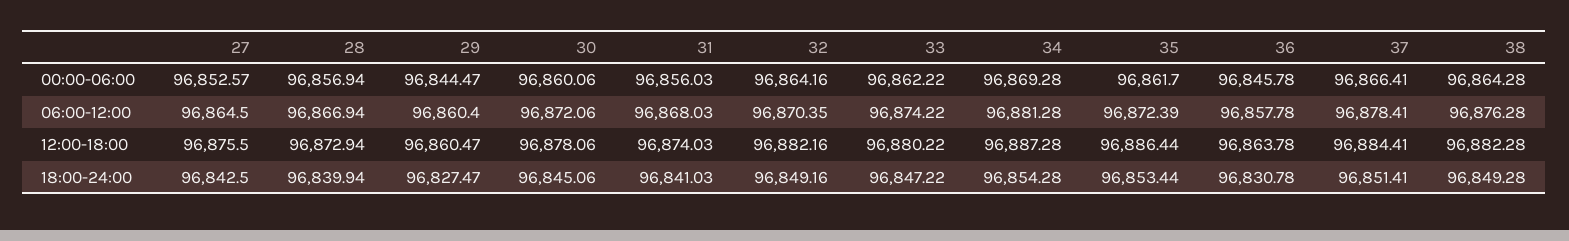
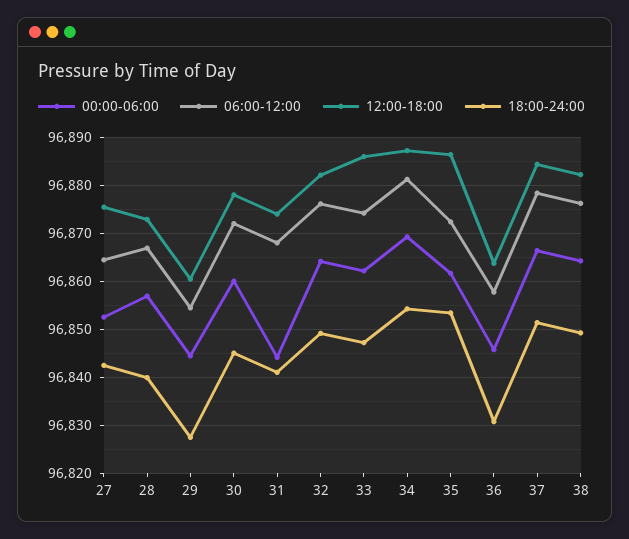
  {
    "00:00-06:00": {
      "27": 96852.57,
      "28": 96856.94,
      "29": 96844.47,
      "30": 96860.06,
-     "31": 96856.03,
+     "31": 96844,
      "32": 96864.16,
      "33": 96862.22,
      "34": 96869.28,
      "35": 96861.7,
      "36": 96845.78,
      "37": 96866.41,
      "38": 96864.28
    },
    "06:00-12:00": {
      "27": 96864.5,
      "28": 96866.94,
-     "29": 96860.4,
+     "29": 96854,
      "30": 96872.06,
      "31": 96868.03,
-     "32": 96870.35,
+     "32": 96876,
      "33": 96874.22,
      "34": 96881.28,
      "35": 96872.39,
      "36": 96857.78,
      "37": 96878.41,
      "38": 96876.28
    },
    "12:00-18:00": {
      "27": 96875.5,
      "28": 96872.94,
      "29": 96860.47,
      "30": 96878.06,
      "31": 96874.03,
      "32": 96882.16,
-     "33": 96880.22,
+     "33": 96886,
      "34": 96887.28,
      "35": 96886.44,
      "36": 96863.78,
      "37": 96884.41,
      "38": 96882.28
    },
    "18:00-24:00": {
      "27": 96842.5,
      "28": 96839.94,
      "29": 96827.47,
      "30": 96845.06,
      "31": 96841.03,
      "32": 96849.16,
      "33": 96847.22,
      "34": 96854.28,
      "35": 96853.44,
      "36": 96830.78,
      "37": 96851.41,
      "38": 96849.28
    }
  }

